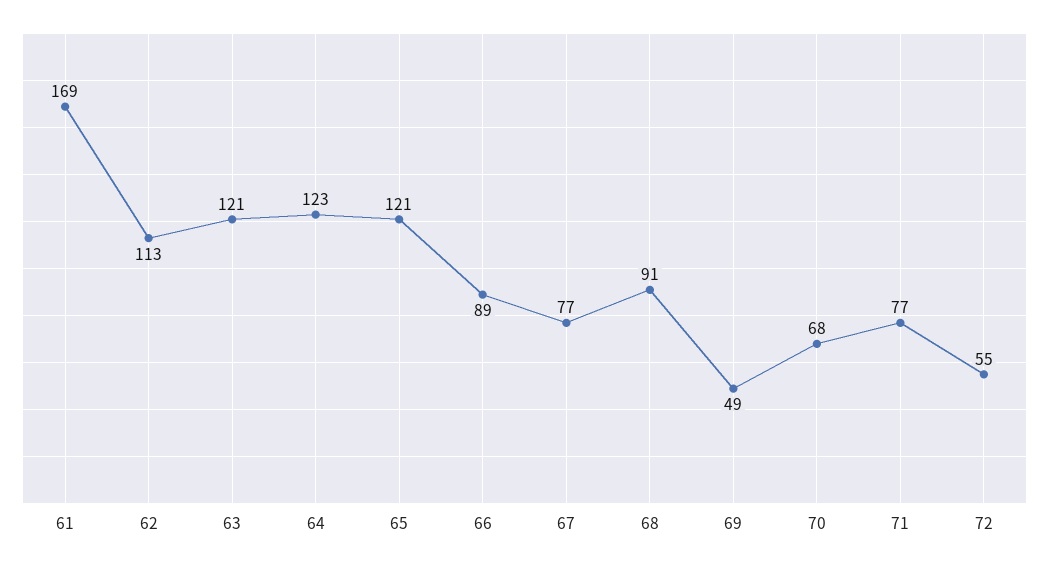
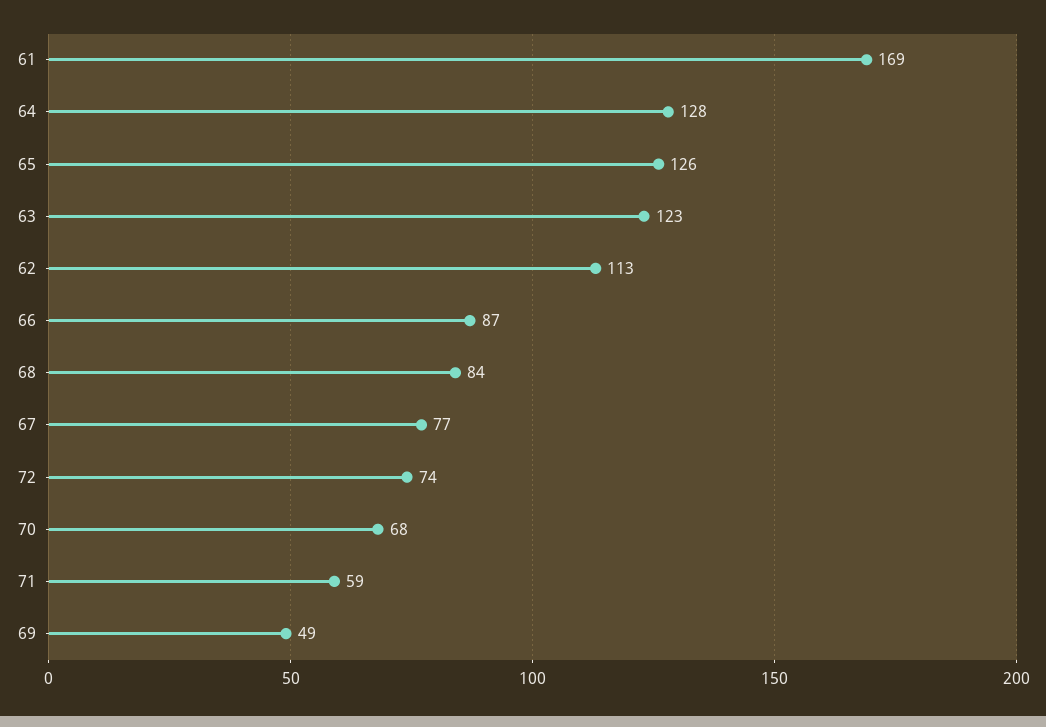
  {
    "61": 169,
    "62": 113,
-   "63": 121,
+   "63": 123,
-   "64": 123,
+   "64": 128,
-   "65": 121,
+   "65": 126,
-   "66": 89,
+   "66": 87,
    "67": 77,
-   "68": 91,
+   "68": 84,
    "69": 49,
    "70": 68,
-   "71": 77,
+   "71": 59,
-   "72": 55
+   "72": 74
  }

